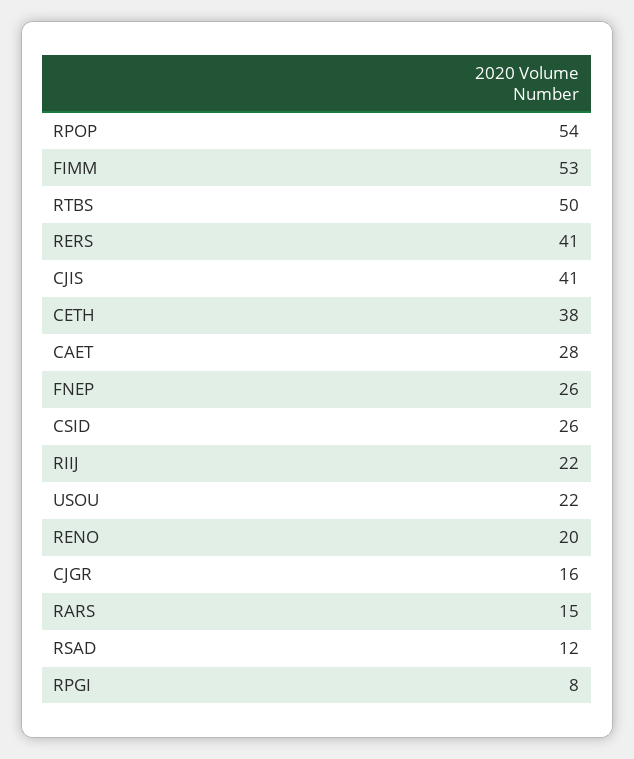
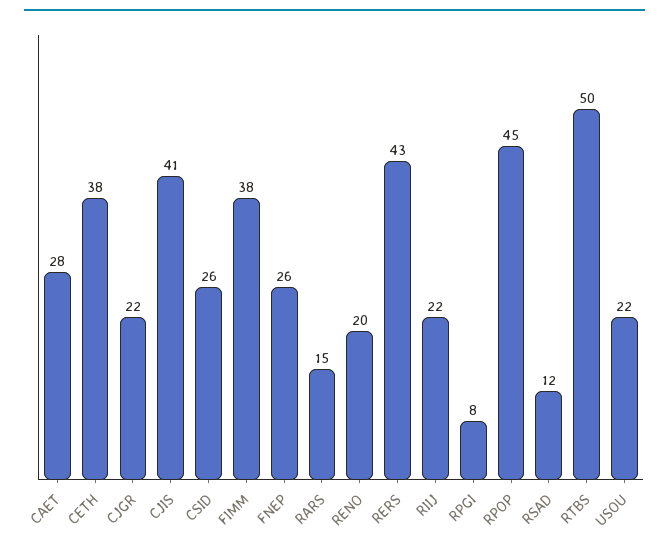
  {
-   "RPOP": 54,
+   "RPOP": 45,
-   "FIMM": 53,
+   "FIMM": 38,
    "RTBS": 50,
-   "RERS": 41,
+   "RERS": 43,
    "CJIS": 41,
    "CETH": 38,
    "CAET": 28,
    "FNEP": 26,
    "CSID": 26,
    "RIIJ": 22,
    "USOU": 22,
    "RENO": 20,
-   "CJGR": 16,
+   "CJGR": 22,
    "RARS": 15,
    "RSAD": 12,
    "RPGI": 8
  }

